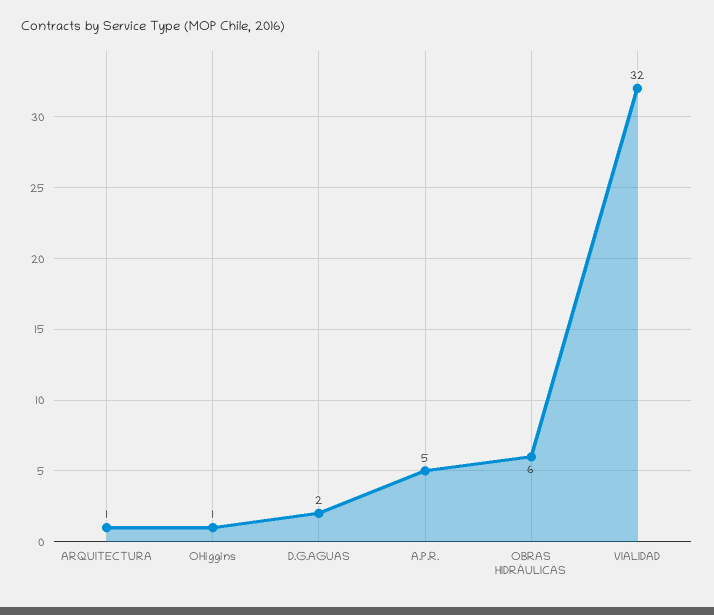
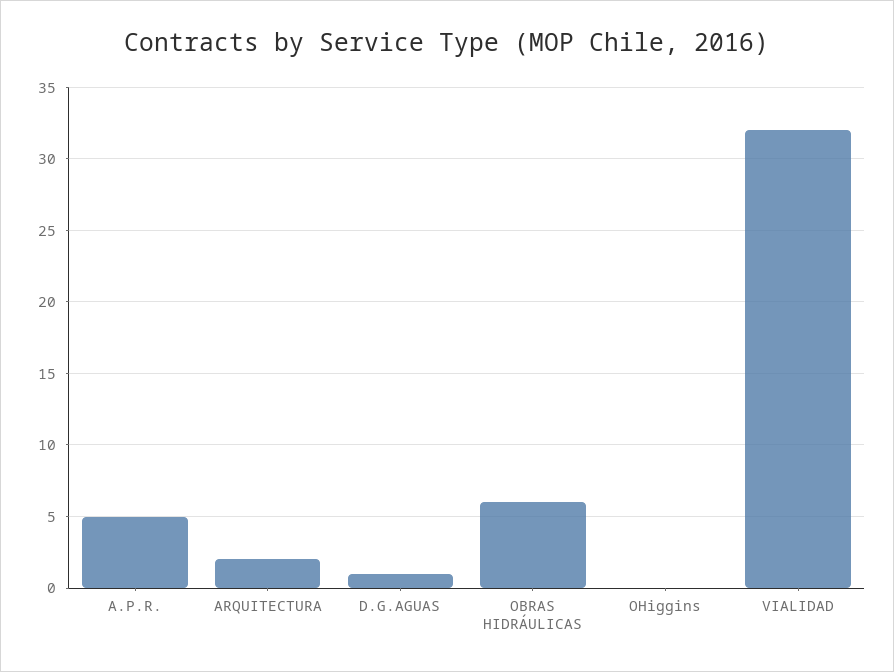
  {
-   "ARQUITECTURA": 1,
+   "ARQUITECTURA": 2,
-   "OHiggins": 1,
+   "OHiggins": 0,
-   "D.G.AGUAS": 2,
+   "D.G.AGUAS": 1,
    "A.P.R.": 5,
    "OBRAS HIDRÁULICAS": 6,
    "VIALIDAD": 32
  }

